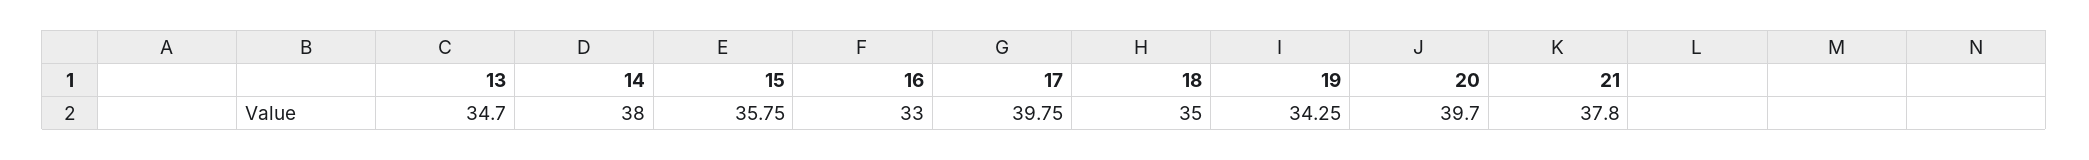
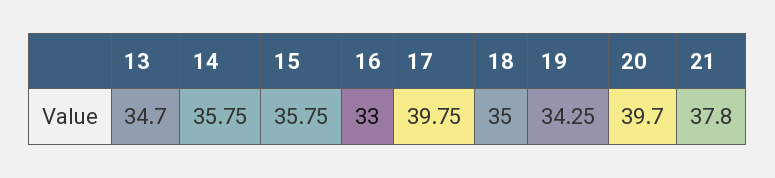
  {
    "13": 34.7,
-   "14": 38,
+   "14": 35.75,
    "15": 35.75,
    "16": 33,
    "17": 39.75,
    "18": 35,
    "19": 34.25,
    "20": 39.7,
    "21": 37.8
  }

